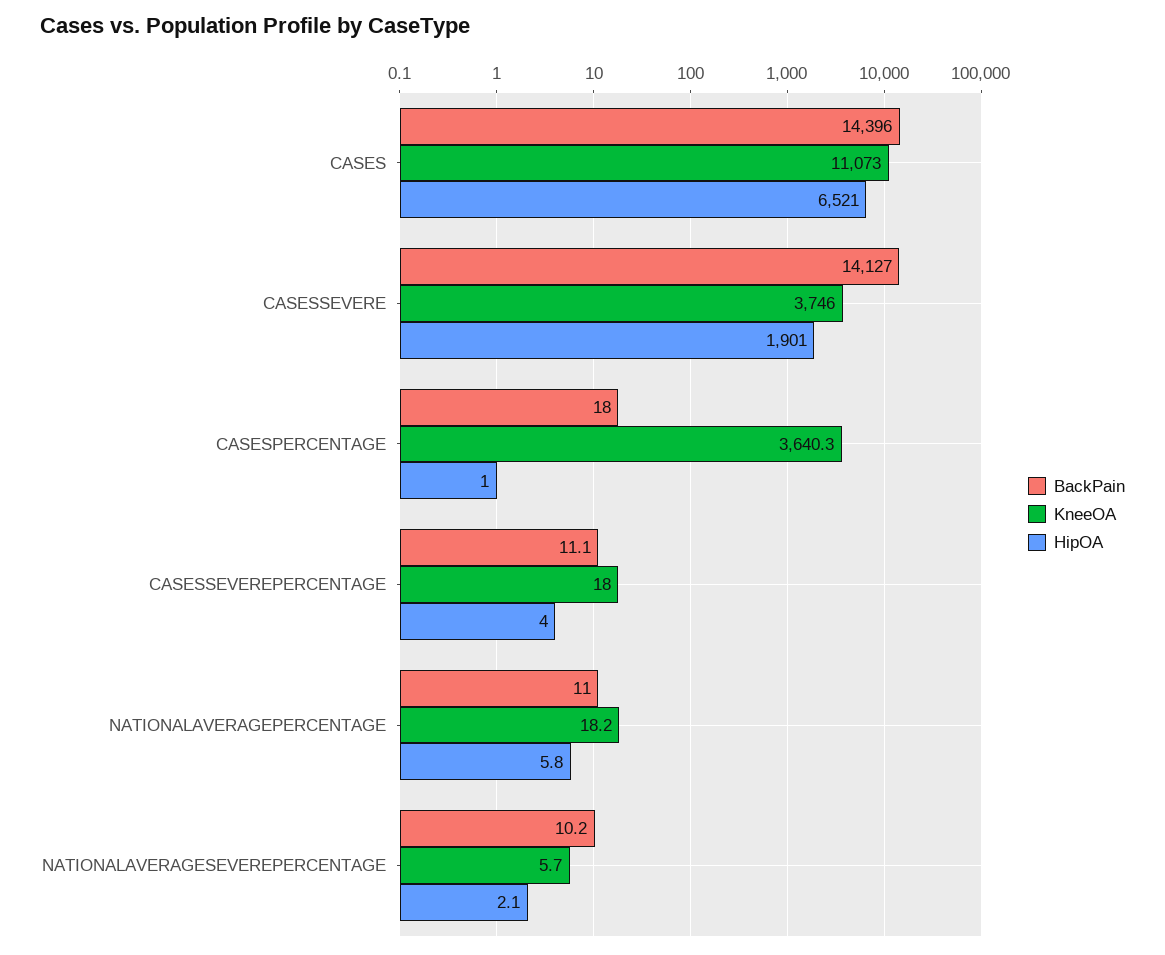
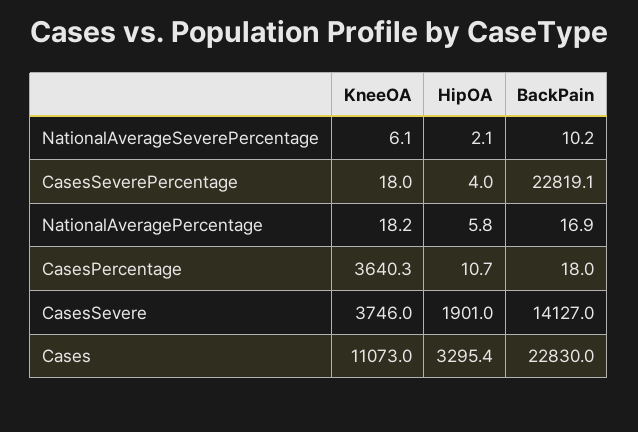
  {
    "BackPain": {
-     "CASES": 14396,
+     "CASES": 22830,
      "CASESSEVERE": 14127,
      "CASESPERCENTAGE": 18,
-     "CASESSEVEREPERCENTAGE": 11.1,
+     "CASESSEVEREPERCENTAGE": 22819.1,
-     "NATIONALAVERAGEPERCENTAGE": 11,
+     "NATIONALAVERAGEPERCENTAGE": 16.9,
      "NATIONALAVERAGESEVEREPERCENTAGE": 10.2
    },
    "KneeOA": {
      "CASES": 11073,
      "CASESSEVERE": 3746,
      "CASESPERCENTAGE": 3640.3,
      "CASESSEVEREPERCENTAGE": 18,
      "NATIONALAVERAGEPERCENTAGE": 18.2,
-     "NATIONALAVERAGESEVEREPERCENTAGE": 5.7
+     "NATIONALAVERAGESEVEREPERCENTAGE": 6.1
    },
    "HipOA": {
-     "CASES": 6521,
+     "CASES": 3295.4,
      "CASESSEVERE": 1901,
-     "CASESPERCENTAGE": 1,
+     "CASESPERCENTAGE": 10.7,
      "CASESSEVEREPERCENTAGE": 4,
      "NATIONALAVERAGEPERCENTAGE": 5.8,
      "NATIONALAVERAGESEVEREPERCENTAGE": 2.1
    }
  }

